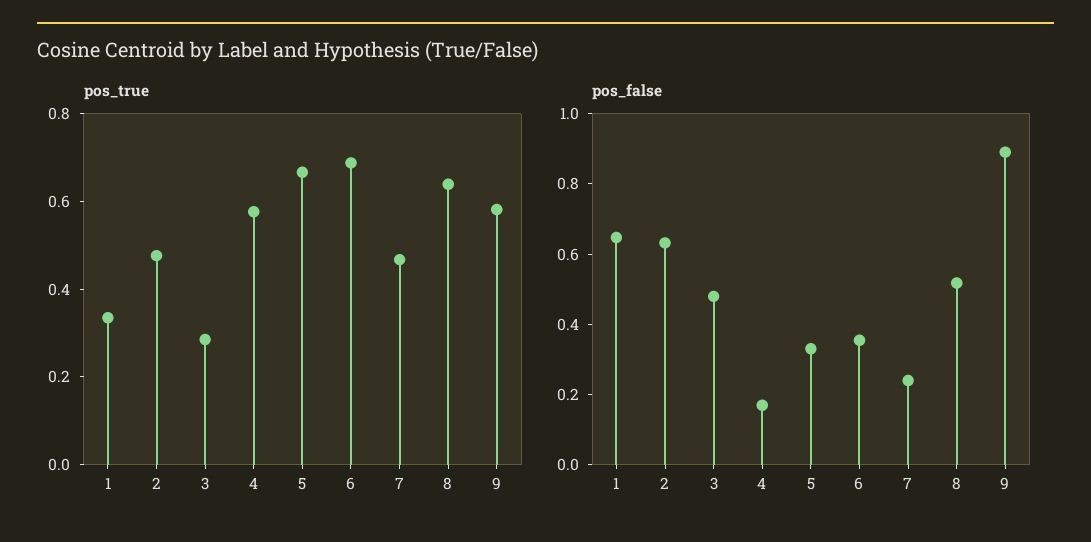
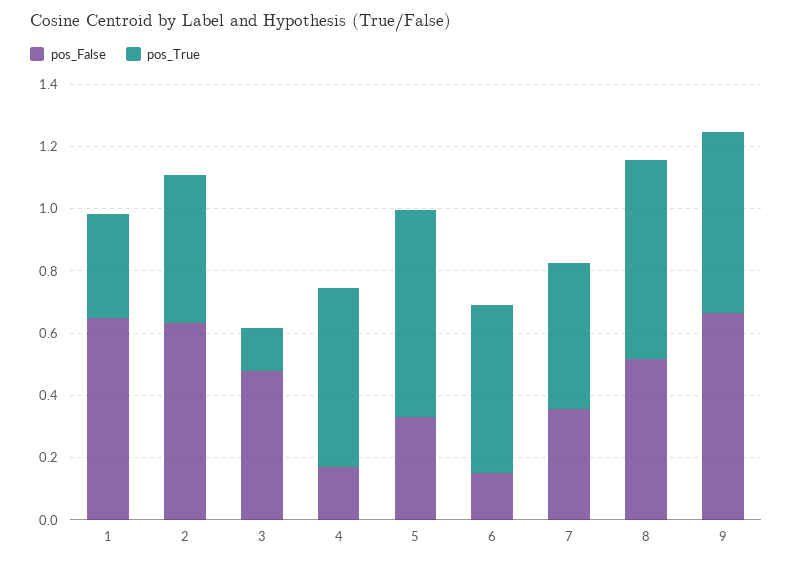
  {
    "pos_true": {
      "1": 0.35,
      "2": 0.5,
-     "3": 0.3,
+     "3": 0.15,
      "4": 0.6,
      "5": 0.65,
-     "6": 0.7,
+     "6": 0.55,
      "7": 0.45,
      "8": 0.65,
      "9": 0.6
    },
    "pos_false": {
      "1": 0.65,
      "2": 0.65,
      "3": 0.5,
      "4": 0.15,
      "5": 0.35,
-     "6": 0.35,
+     "6": 0.15,
-     "7": 0.25,
+     "7": 0.35,
      "8": 0.5,
-     "9": 0.9
+     "9": 0.65
    }
  }

